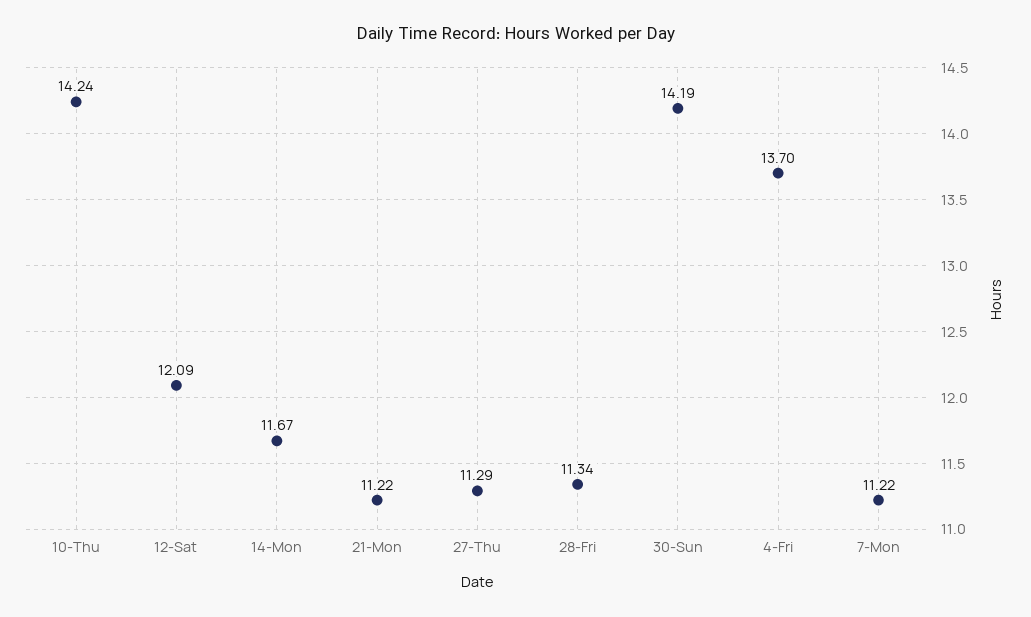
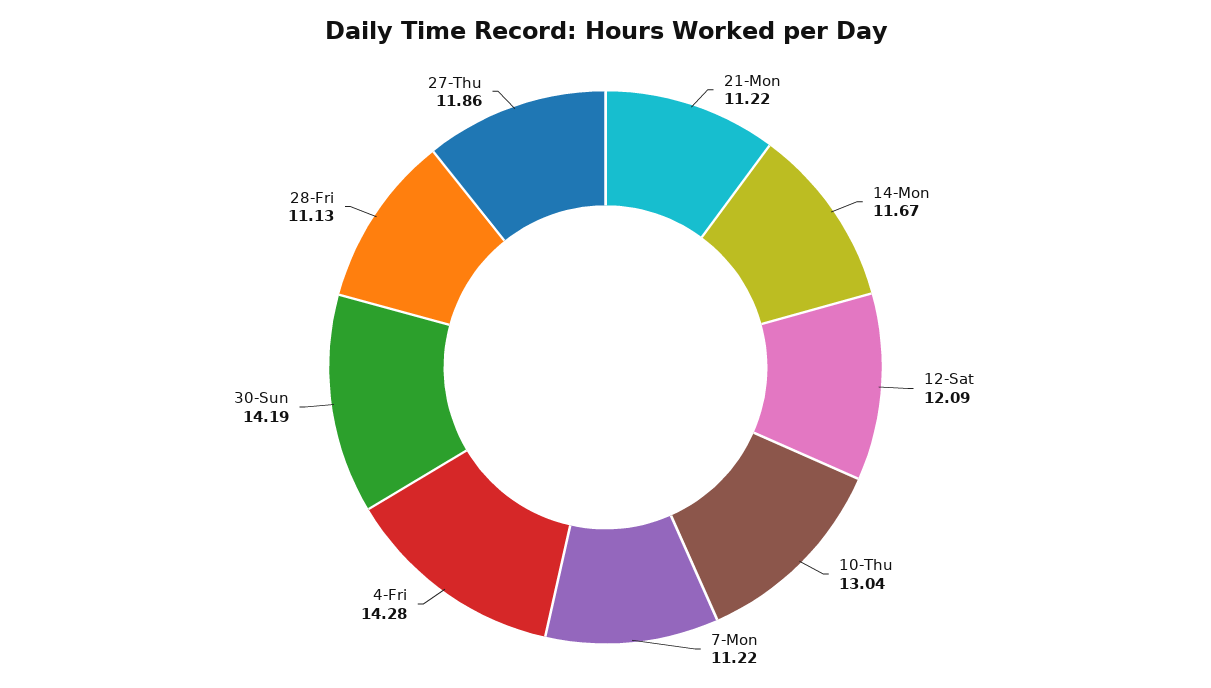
  {
-   "10-Thu": 14.24,
+   "10-Thu": 13.04,
    "12-Sat": 12.09,
    "14-Mon": 11.67,
    "21-Mon": 11.22,
-   "27-Thu": 11.29,
+   "27-Thu": 11.86,
-   "28-Fri": 11.34,
+   "28-Fri": 11.13,
    "30-Sun": 14.19,
-   "4-Fri": 13.7,
+   "4-Fri": 14.28,
    "7-Mon": 11.22
  }

